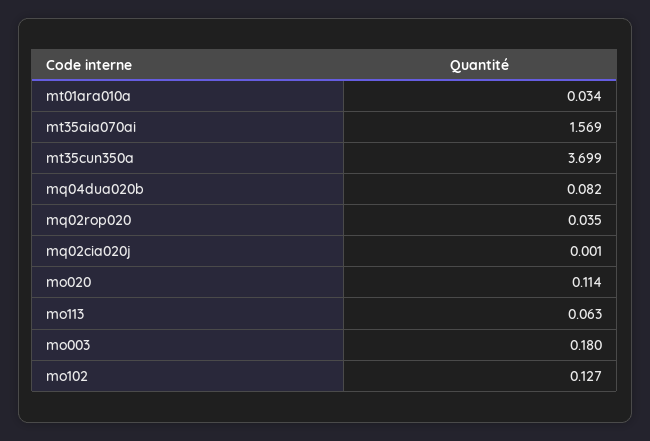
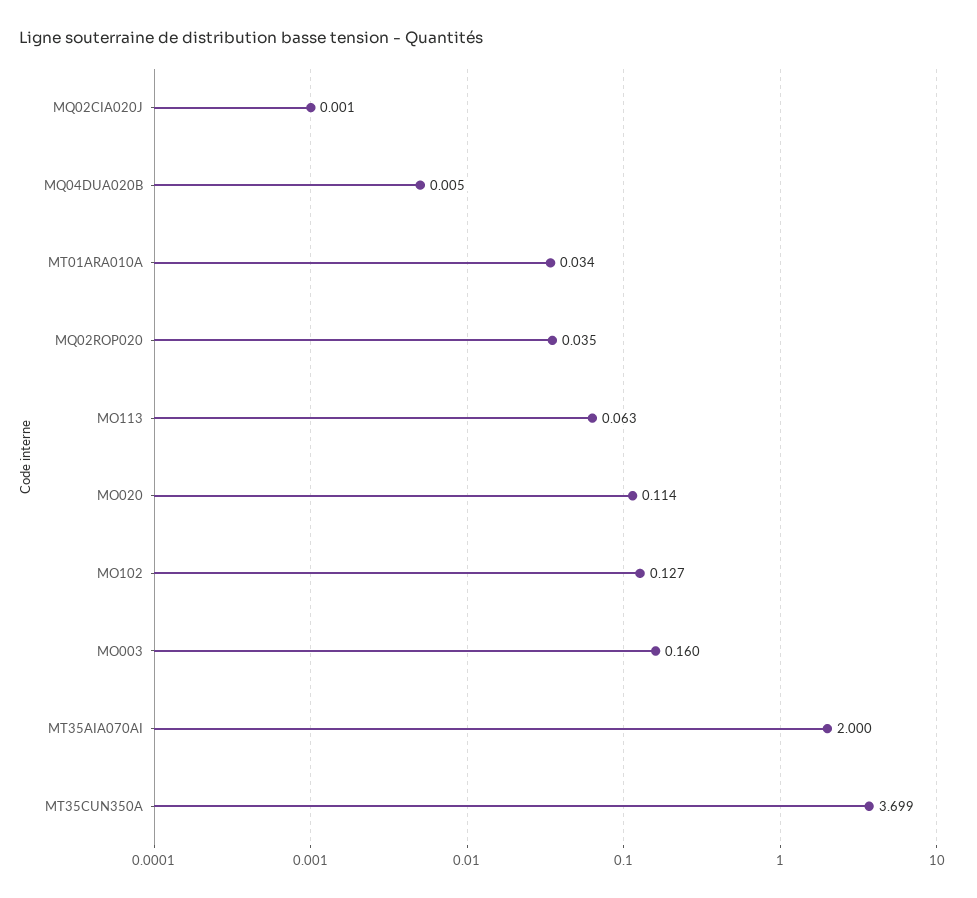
  {
    "mt01ara010a": 0.034,
-   "mt35aia070ai": 1.569,
+   "mt35aia070ai": 2,
    "mt35cun350a": 3.699,
-   "mq04dua020b": 0.082,
+   "mq04dua020b": 0.005,
    "mq02rop020": 0.035,
    "mq02cia020j": 0.001,
    "mo020": 0.114,
    "mo113": 0.063,
-   "mo003": 0.18,
+   "mo003": 0.16,
    "mo102": 0.127
  }

